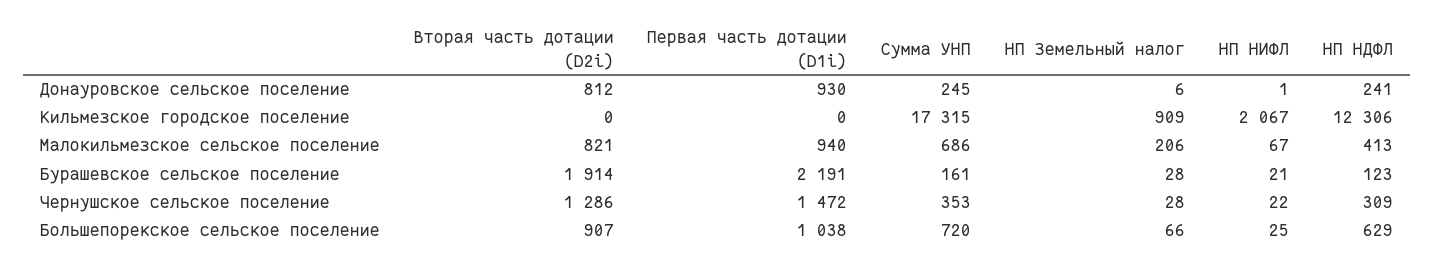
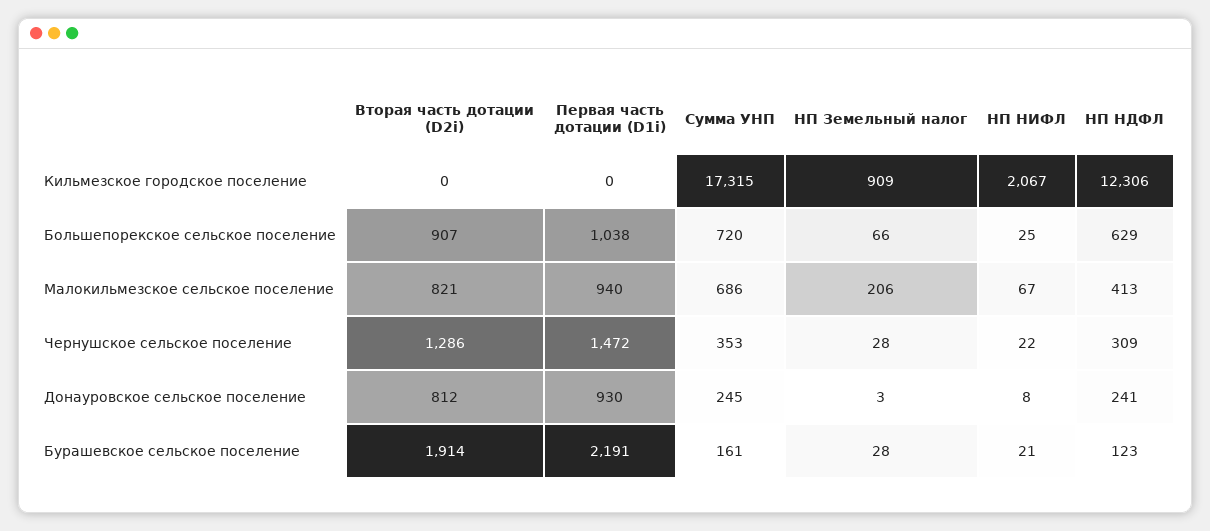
  {
    "Вторая часть дотации (D2i)": {
      "Донауровское сельское поселение": 812,
      "Кильмезское городское поселение": 0,
      "Малокильмезское сельское поселение": 821,
      "Бурашевское сельское поселение": 1914,
      "Чернушское сельское поселение": 1286,
      "Большепорекское сельское поселение": 907
    },
    "Первая часть дотации (D1i)": {
      "Донауровское сельское поселение": 930,
      "Кильмезское городское поселение": 0,
      "Малокильмезское сельское поселение": 940,
      "Бурашевское сельское поселение": 2191,
      "Чернушское сельское поселение": 1472,
      "Большепорекское сельское поселение": 1038
    },
    "Сумма УНП": {
      "Донауровское сельское поселение": 245,
      "Кильмезское городское поселение": 17315,
      "Малокильмезское сельское поселение": 686,
      "Бурашевское сельское поселение": 161,
      "Чернушское сельское поселение": 353,
      "Большепорекское сельское поселение": 720
    },
    "НП Земельный налог": {
-     "Донауровское сельское поселение": 6,
+     "Донауровское сельское поселение": 3,
      "Кильмезское городское поселение": 909,
      "Малокильмезское сельское поселение": 206,
      "Бурашевское сельское поселение": 28,
      "Чернушское сельское поселение": 28,
      "Большепорекское сельское поселение": 66
    },
    "НП НИФЛ": {
-     "Донауровское сельское поселение": 1,
+     "Донауровское сельское поселение": 8,
      "Кильмезское городское поселение": 2067,
      "Малокильмезское сельское поселение": 67,
      "Бурашевское сельское поселение": 21,
      "Чернушское сельское поселение": 22,
      "Большепорекское сельское поселение": 25
    },
    "НП НДФЛ": {
      "Донауровское сельское поселение": 241,
      "Кильмезское городское поселение": 12306,
      "Малокильмезское сельское поселение": 413,
      "Бурашевское сельское поселение": 123,
      "Чернушское сельское поселение": 309,
      "Большепорекское сельское поселение": 629
    }
  }

